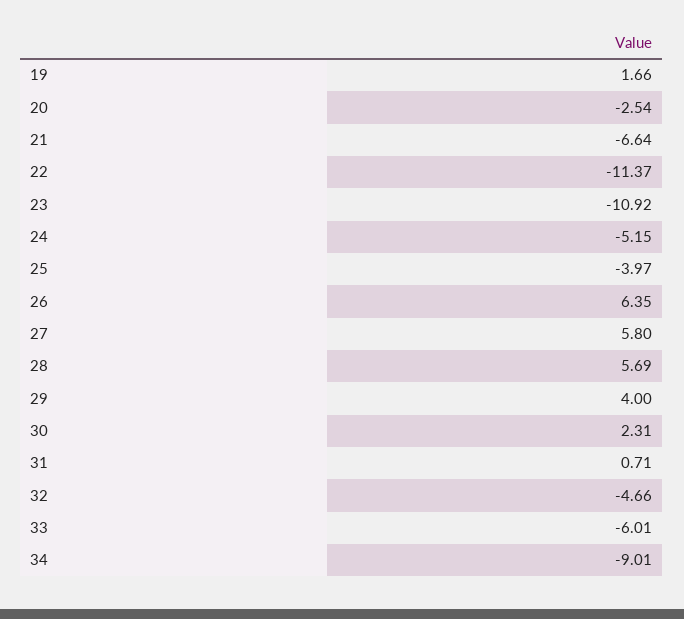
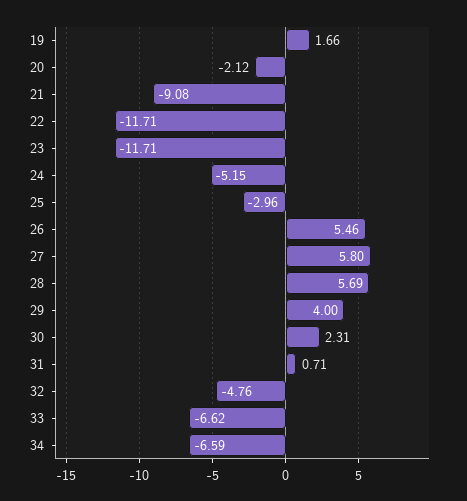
  {
    "19": 1.66,
-   "20": -2.54,
+   "20": -2.12,
-   "21": -6.64,
+   "21": -9.08,
-   "22": -11.37,
+   "22": -11.71,
-   "23": -10.92,
+   "23": -11.71,
    "24": -5.15,
-   "25": -3.97,
+   "25": -2.96,
-   "26": 6.35,
+   "26": 5.46,
    "27": 5.8,
    "28": 5.69,
    "29": 4,
    "30": 2.31,
    "31": 0.71,
-   "32": -4.66,
+   "32": -4.76,
-   "33": -6.01,
+   "33": -6.62,
-   "34": -9.01
+   "34": -6.59
  }

